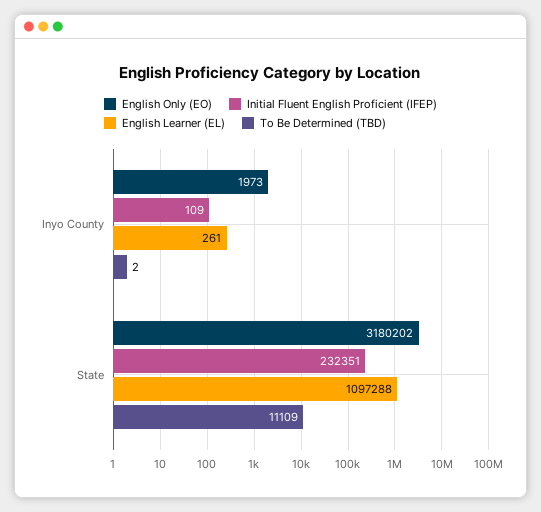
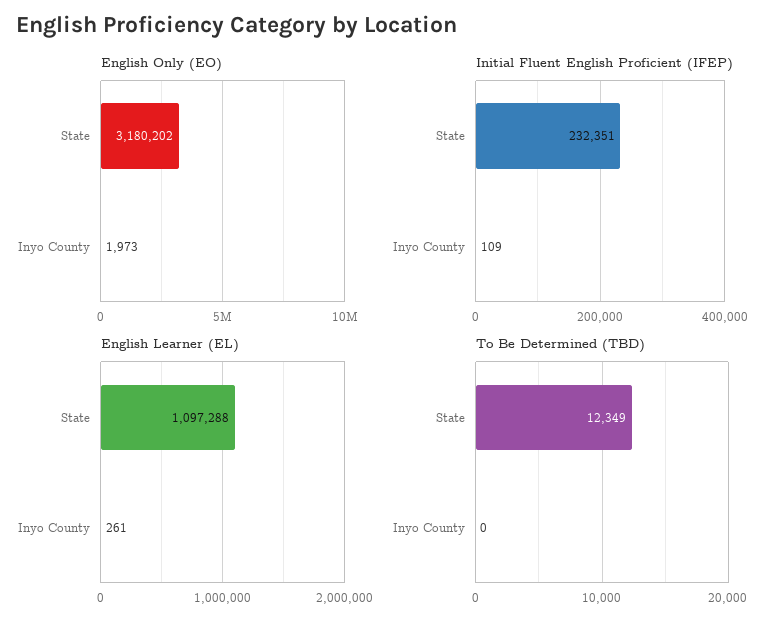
  {
    "English Only (EO)": {
      "Inyo County": 1973,
      "State": 3180202
    },
    "Initial Fluent English Proficient (IFEP)": {
      "Inyo County": 109,
      "State": 232351
    },
    "English Learner (EL)": {
      "Inyo County": 261,
      "State": 1097288
    },
    "To Be Determined (TBD)": {
-     "Inyo County": 2,
+     "Inyo County": 0,
-     "State": 11109
+     "State": 12349
    }
  }

